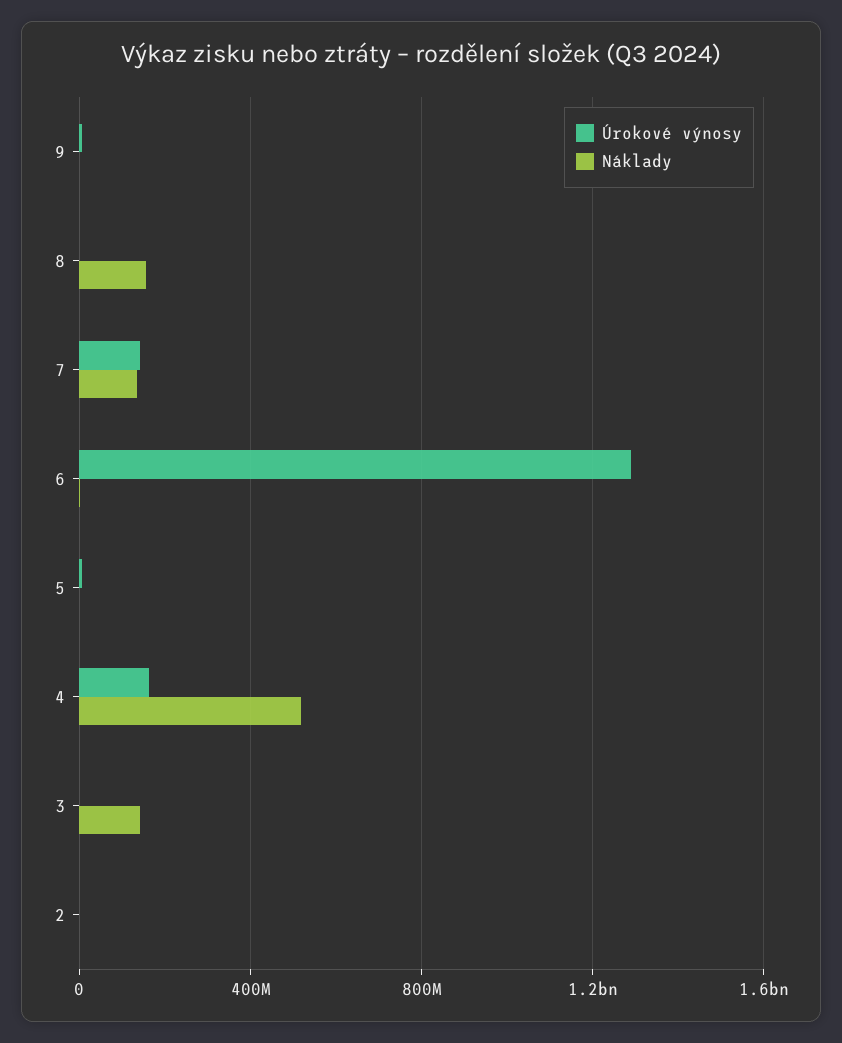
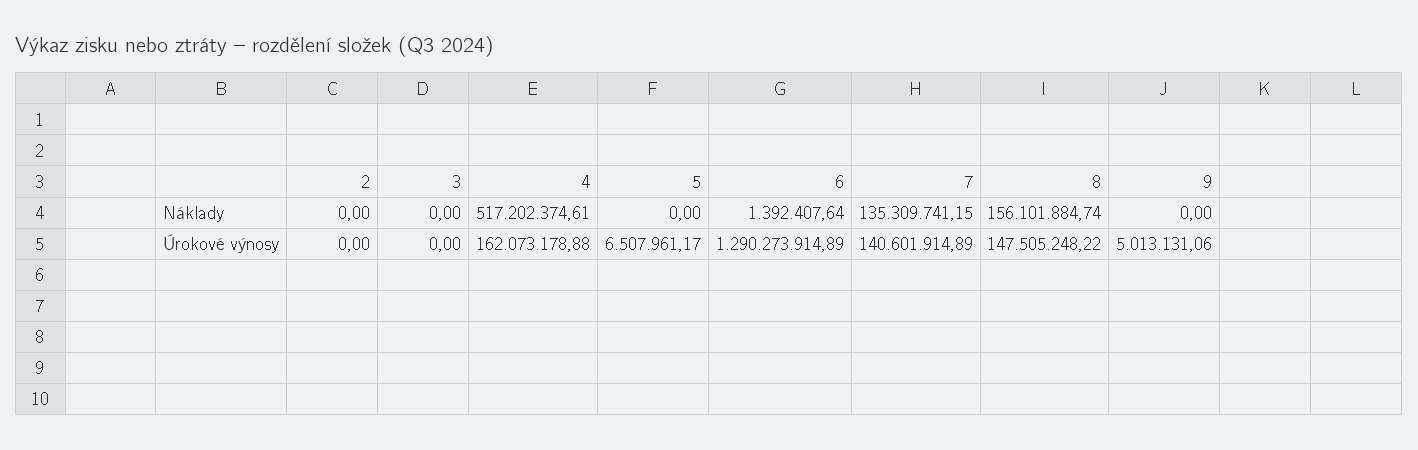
  {
    "Úrokové výnosy": {
      "9": 5013131.06,
-     "8": 0,
+     "8": 147505248.22,
      "7": 140601914.89,
      "6": 1290273914.89,
      "5": 6507961.17,
      "4": 162073178.88,
      "3": 0,
      "2": 0
    },
    "Náklady": {
      "9": 0,
      "8": 156101884.74,
      "7": 135309741.15,
      "6": 1392407.64,
      "5": 0,
      "4": 517202374.61,
-     "3": 150000000,
+     "3": 0,
      "2": 0
    }
  }

